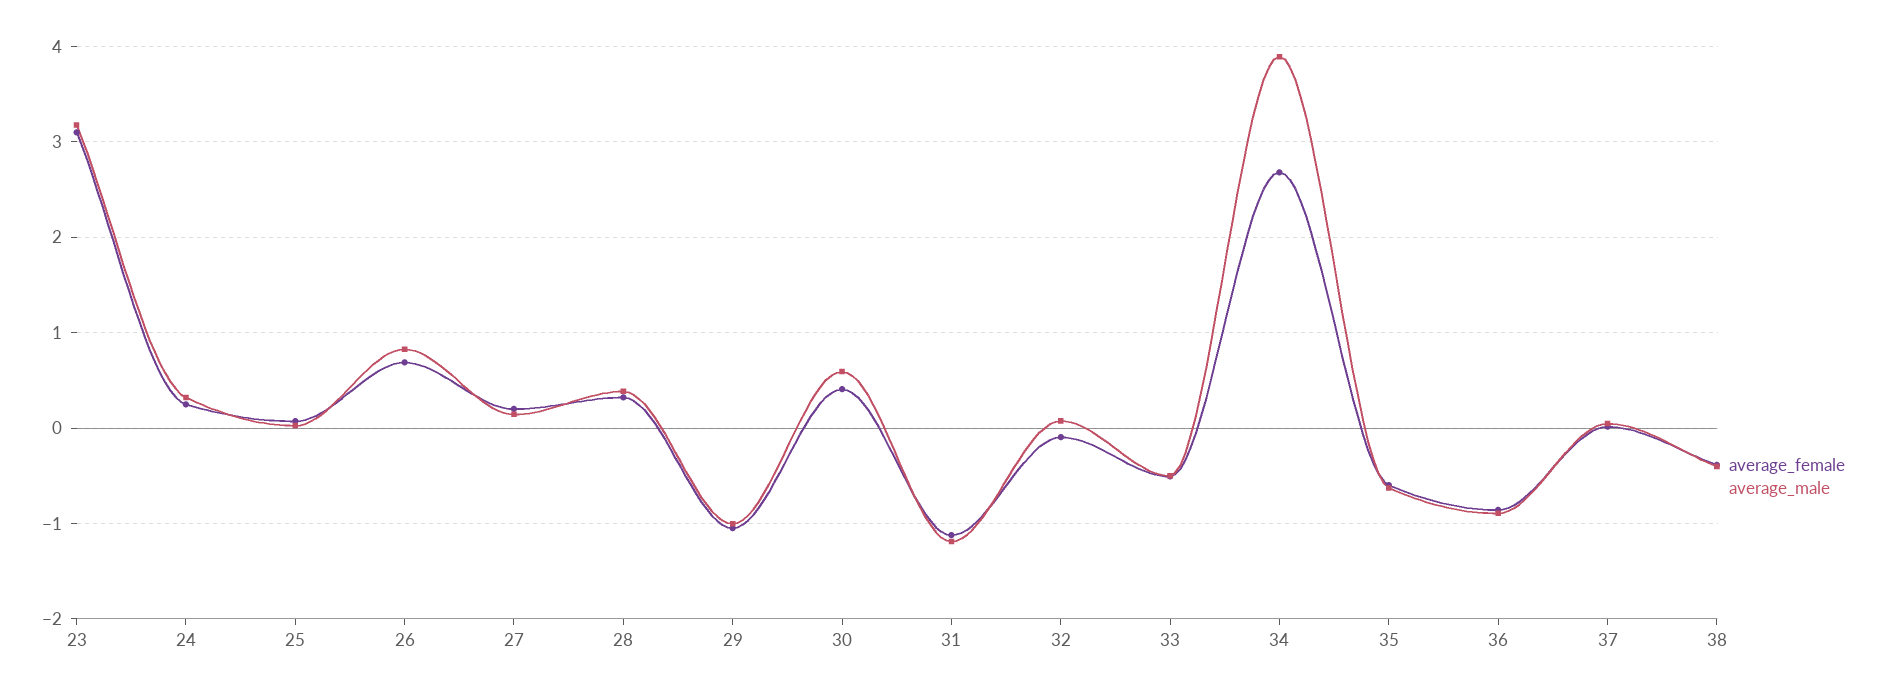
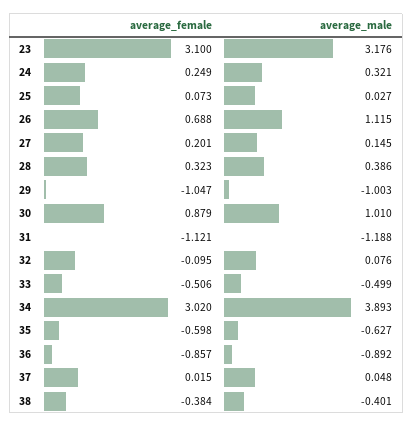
  {
    "average_female": {
      "23": 3.1,
      "24": 0.249,
      "25": 0.073,
      "26": 0.688,
      "27": 0.201,
      "28": 0.323,
      "29": -1.047,
-     "30": 0.4,
+     "30": 0.879,
      "31": -1.121,
      "32": -0.095,
      "33": -0.506,
-     "34": 2.7,
+     "34": 3.02,
      "35": -0.598,
      "36": -0.857,
      "37": 0.015,
      "38": -0.384
    },
    "average_male": {
      "23": 3.176,
      "24": 0.321,
      "25": 0.027,
-     "26": 0.8,
+     "26": 1.115,
      "27": 0.145,
      "28": 0.386,
      "29": -1.003,
-     "30": 0.6,
+     "30": 1.01,
      "31": -1.188,
      "32": 0.076,
      "33": -0.499,
      "34": 3.893,
      "35": -0.627,
      "36": -0.892,
      "37": 0.048,
      "38": -0.401
    }
  }

